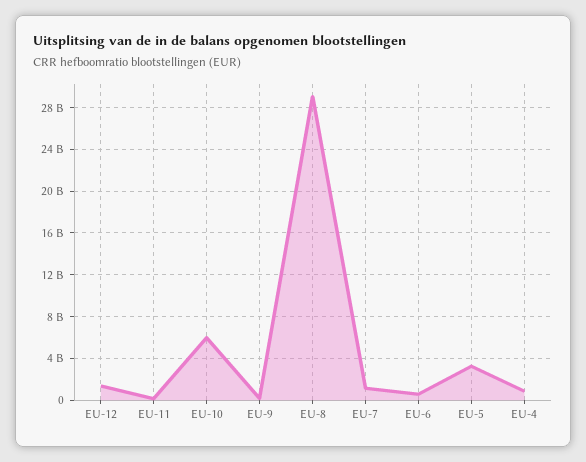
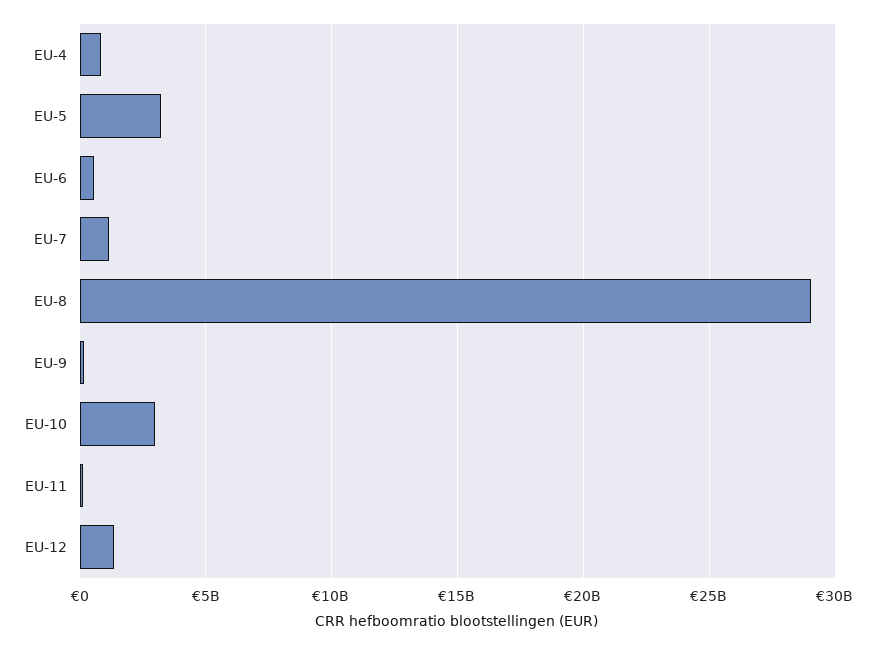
  {
    "EU-12": 1500000000,
    "EU-11": 0,
-   "EU-10": 6000000000,
+   "EU-10": 3000000000,
    "EU-9": 0,
    "EU-8": 29000000000,
    "EU-7": 1000000000,
    "EU-6": 500000000,
    "EU-5": 3000000000,
    "EU-4": 1000000000
  }

